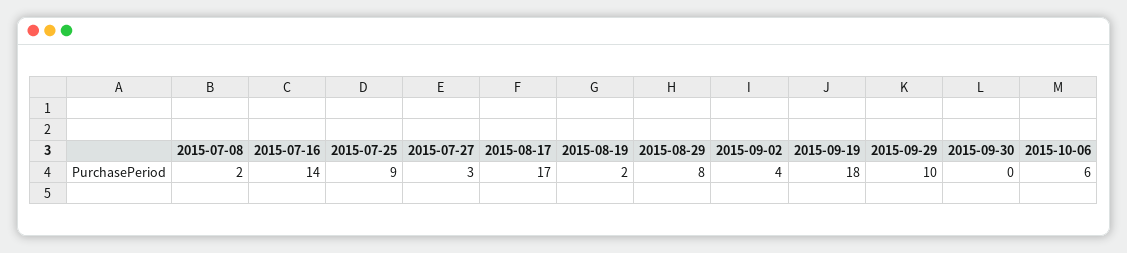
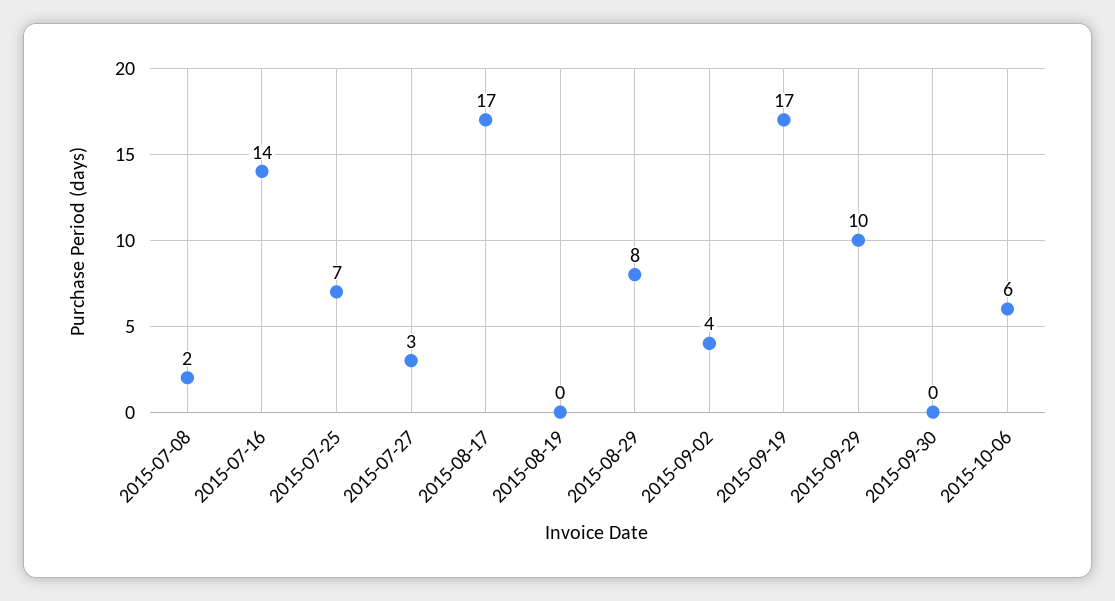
  {
    "2015-07-08": 2,
    "2015-07-16": 14,
-   "2015-07-25": 9,
+   "2015-07-25": 7,
    "2015-07-27": 3,
    "2015-08-17": 17,
-   "2015-08-19": 2,
+   "2015-08-19": 0,
    "2015-08-29": 8,
    "2015-09-02": 4,
-   "2015-09-19": 18,
+   "2015-09-19": 17,
    "2015-09-29": 10,
    "2015-09-30": 0,
    "2015-10-06": 6
  }

